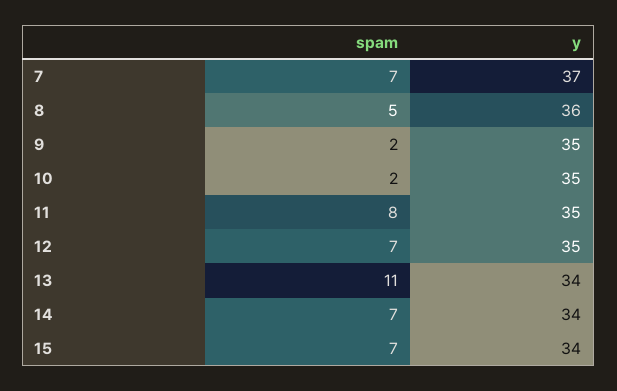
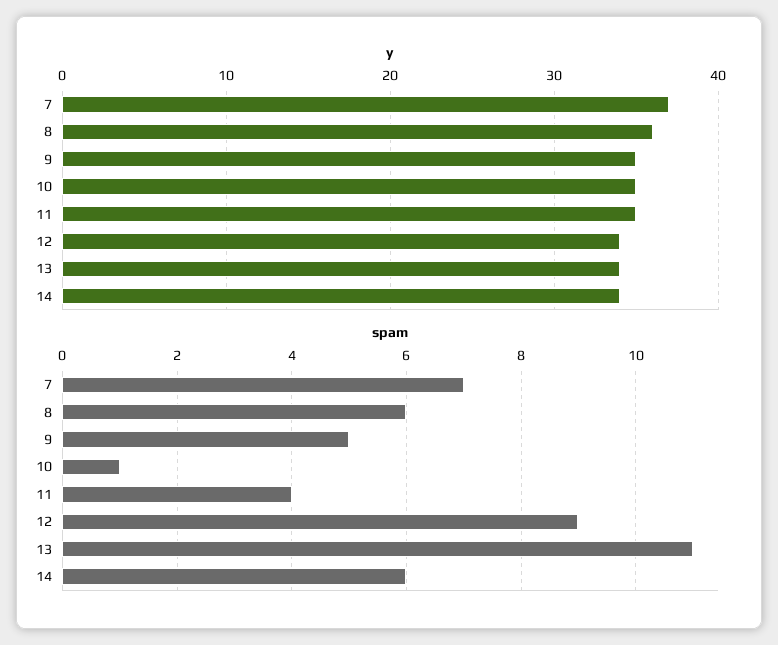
  {
    "spam": {
      "7": 7,
-     "8": 5,
+     "8": 6,
-     "9": 2,
+     "9": 5,
-     "10": 2,
+     "10": 1,
-     "11": 8,
+     "11": 4,
-     "12": 7,
+     "12": 9,
      "13": 11,
-     "14": 7,
+     "14": 6
-     "15": 7
    },
    "y": {
      "7": 37,
      "8": 36,
      "9": 35,
      "10": 35,
      "11": 35,
-     "12": 35,
+     "12": 34,
      "13": 34,
-     "14": 34,
+     "14": 34
-     "15": 34
    }
  }

